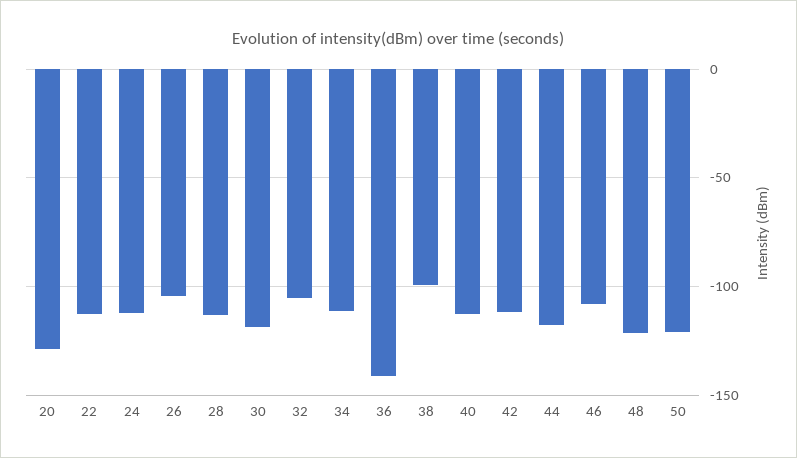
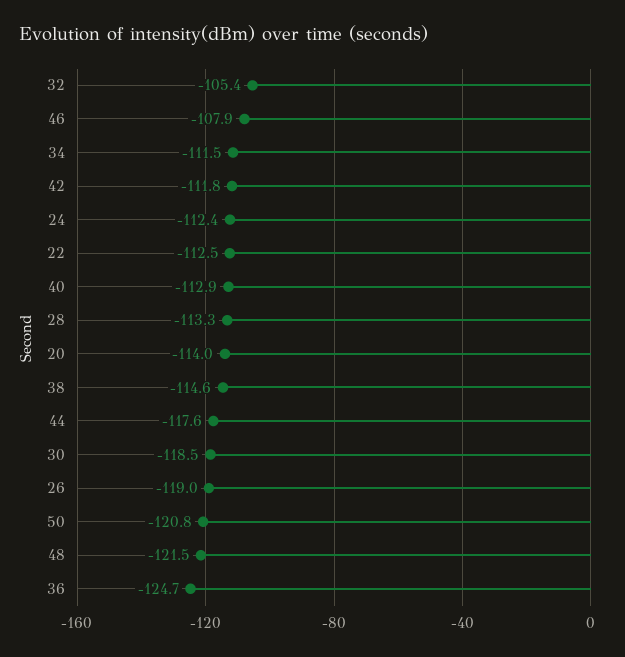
  {
-   "20": -130,
+   "20": -114,
    "22": -112.5,
    "24": -112.4,
-   "26": -105,
+   "26": -119,
    "28": -113.3,
    "30": -118.5,
    "32": -105.4,
    "34": -111.5,
-   "36": -140,
+   "36": -124.7,
-   "38": -100,
+   "38": -114.6,
    "40": -112.9,
    "42": -111.8,
    "44": -117.6,
    "46": -107.9,
    "48": -121.5,
    "50": -120.8
  }

